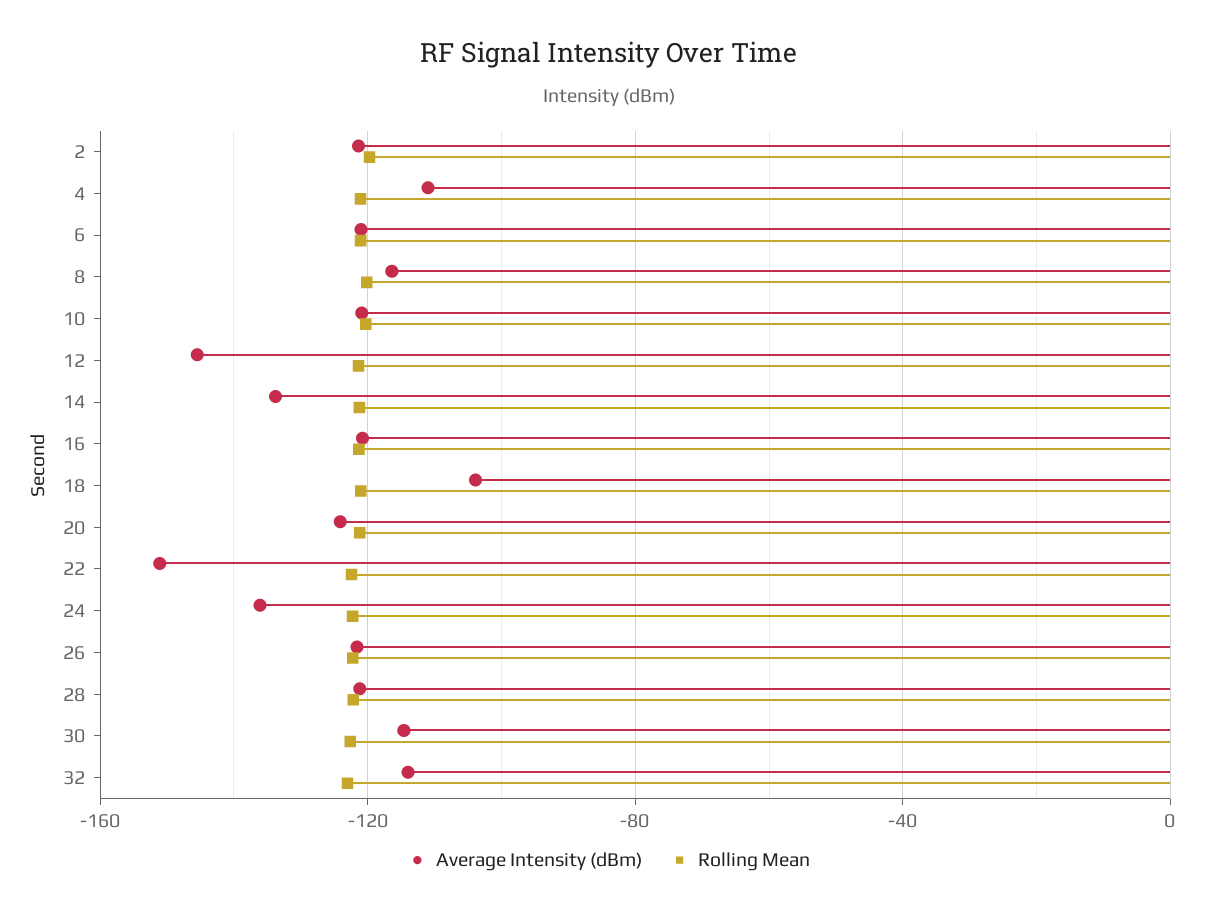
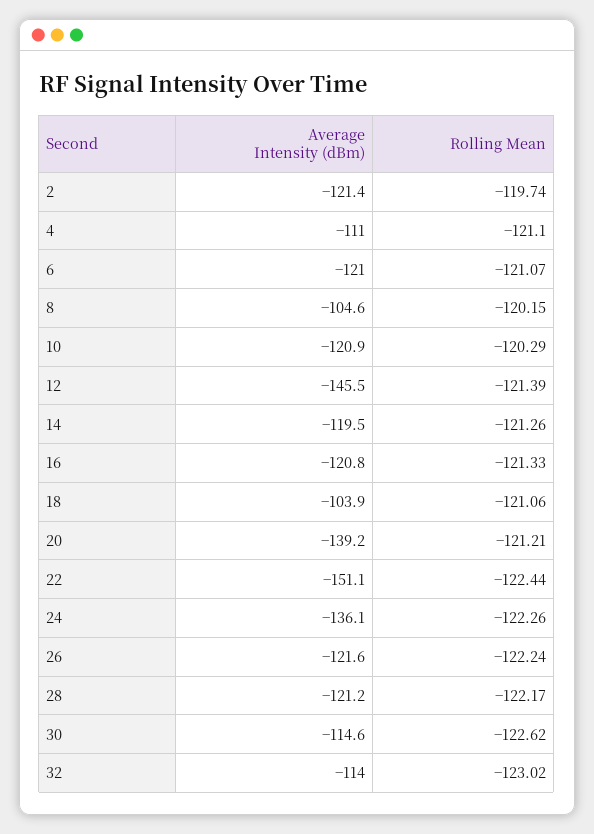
  {
    "Average Intensity (dBm)": {
      "2": -121.4,
      "4": -111,
      "6": -121,
-     "8": -115,
+     "8": -104.6,
      "10": -120.9,
      "12": -145.5,
-     "14": -135,
+     "14": -119.5,
      "16": -120.8,
      "18": -103.9,
-     "20": -125,
+     "20": -139.2,
      "22": -151.1,
      "24": -136.1,
      "26": -121.6,
      "28": -121.2,
      "30": -114.6,
      "32": -114
    },
    "Rolling Mean": {
      "2": -119.74,
      "4": -121.1,
      "6": -121.07,
      "8": -120.15,
      "10": -120.29,
      "12": -121.39,
      "14": -121.26,
      "16": -121.33,
      "18": -121.06,
      "20": -121.21,
      "22": -122.44,
      "24": -122.26,
      "26": -122.24,
      "28": -122.17,
      "30": -122.62,
      "32": -123.02
    }
  }

